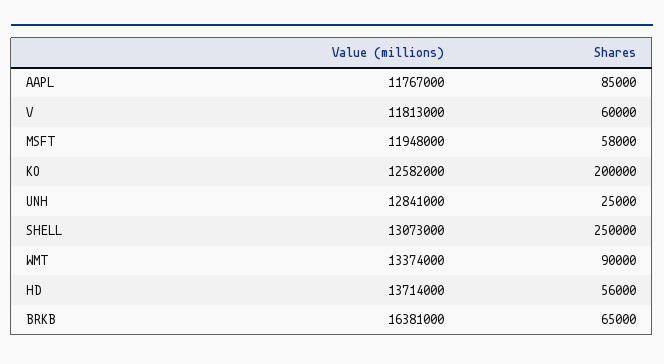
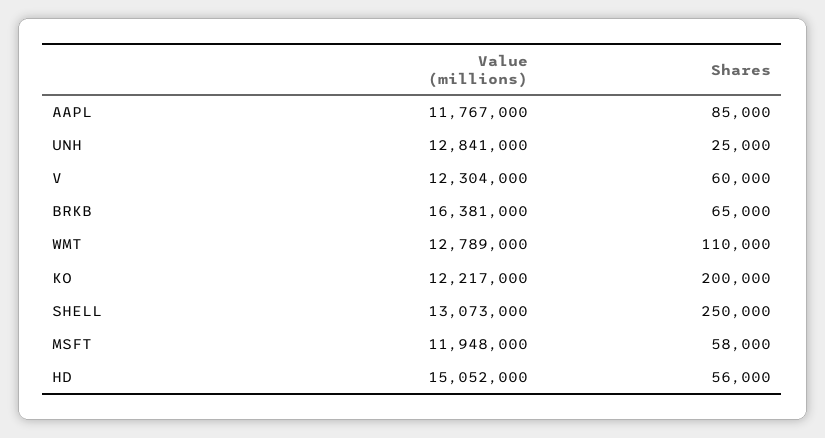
  {
    "Value (millions)": {
      "AAPL": 11767000,
-     "V": 11813000,
+     "V": 12304000,
      "MSFT": 11948000,
-     "KO": 12582000,
+     "KO": 12217000,
      "UNH": 12841000,
      "SHELL": 13073000,
-     "WMT": 13374000,
+     "WMT": 12789000,
-     "HD": 13714000,
+     "HD": 15052000,
      "BRKB": 16381000
    },
    "Shares": {
      "AAPL": 85000,
      "V": 60000,
      "MSFT": 58000,
      "KO": 200000,
      "UNH": 25000,
      "SHELL": 250000,
-     "WMT": 90000,
+     "WMT": 110000,
      "HD": 56000,
      "BRKB": 65000
    }
  }

